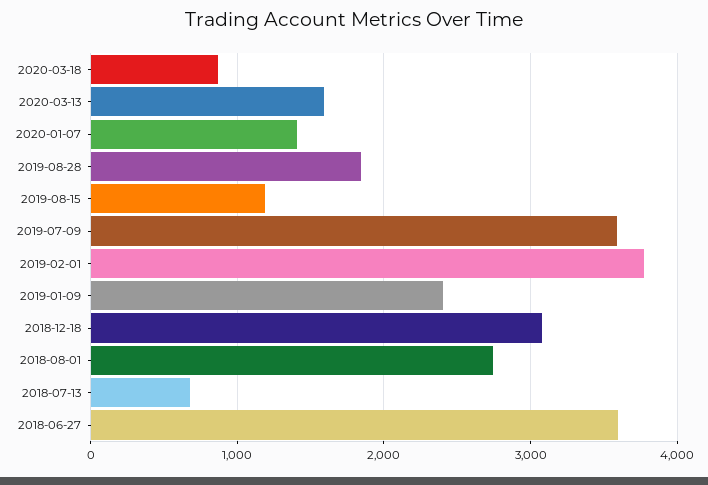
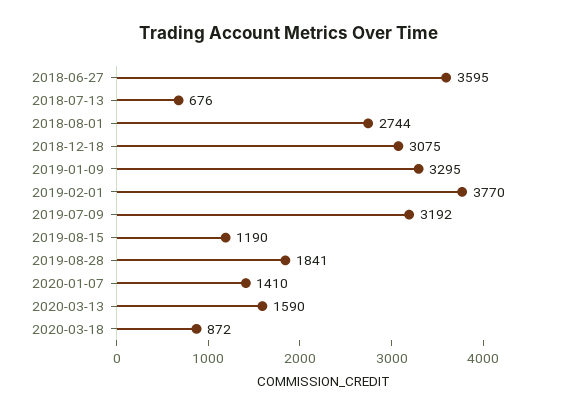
  {
    "2020-03-18": 872,
    "2020-03-13": 1590,
    "2020-01-07": 1410,
    "2019-08-28": 1841,
    "2019-08-15": 1190,
-   "2019-07-09": 3600,
+   "2019-07-09": 3192,
    "2019-02-01": 3770,
-   "2019-01-09": 2400,
+   "2019-01-09": 3295,
    "2018-12-18": 3075,
    "2018-08-01": 2744,
    "2018-07-13": 676,
    "2018-06-27": 3595
  }

